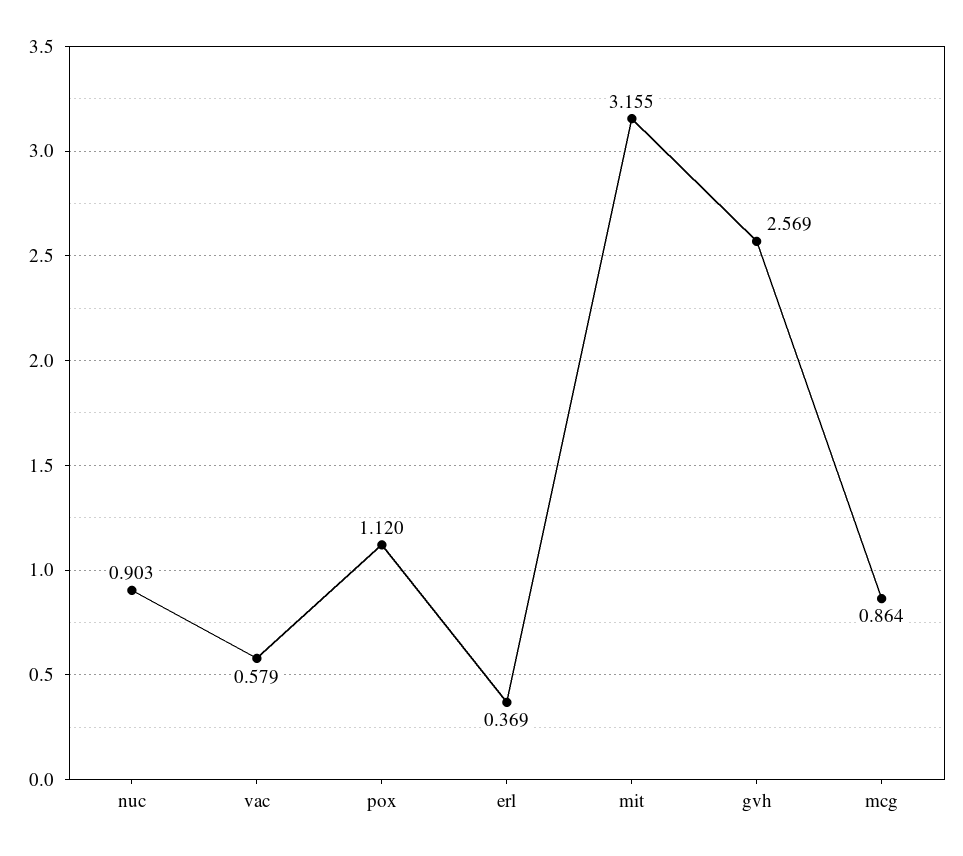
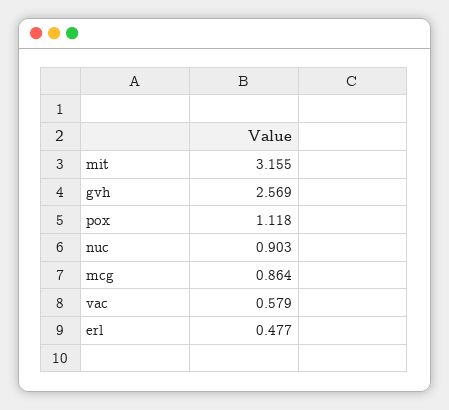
  {
    "nuc": 0.903,
    "vac": 0.579,
-   "pox": 1.12,
+   "pox": 1.118,
-   "erl": 0.369,
+   "erl": 0.477,
    "mit": 3.155,
    "gvh": 2.569,
    "mcg": 0.864
  }

